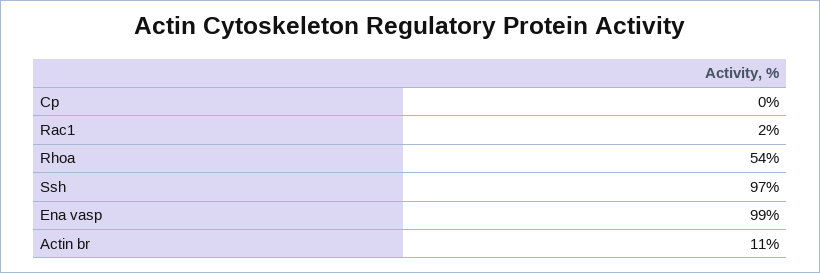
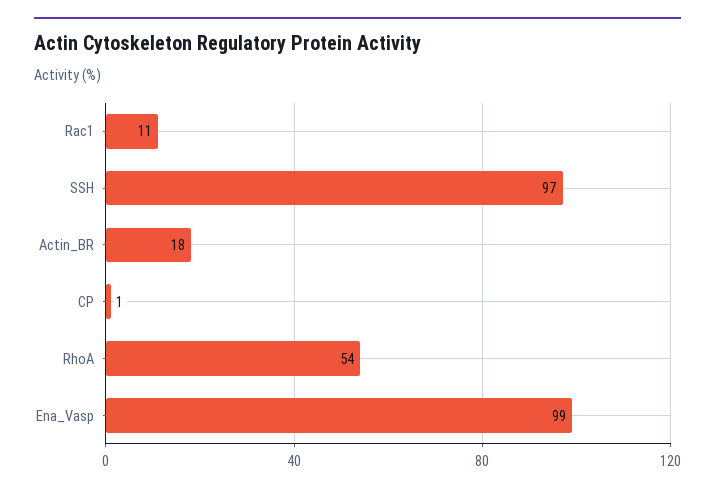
  {
-   "Cp": 0,
+   "Cp": 1,
-   "Rac1": 2,
+   "Rac1": 11,
    "Rhoa": 54,
    "Ssh": 97,
    "Ena vasp": 99,
-   "Actin br": 11
+   "Actin br": 18
  }

